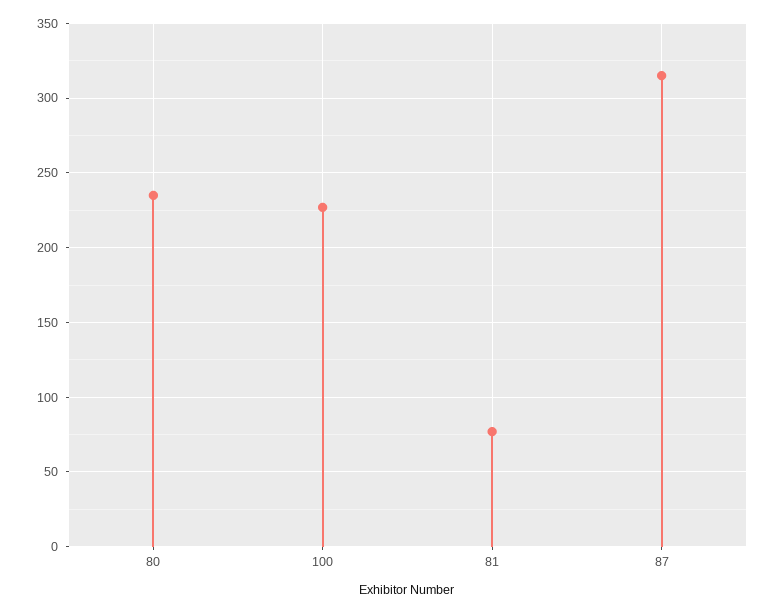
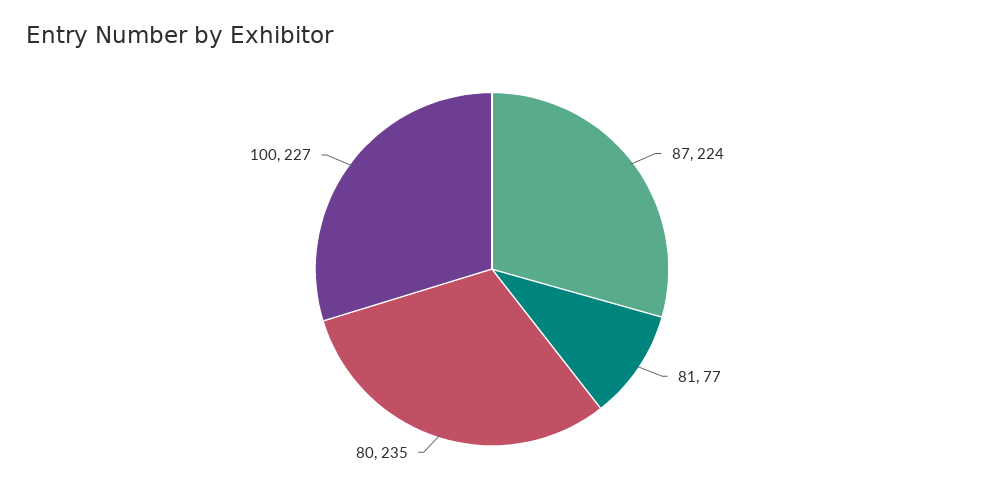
  {
    "80": 235,
    "100": 227,
    "81": 77,
-   "87": 315
+   "87": 224
  }

